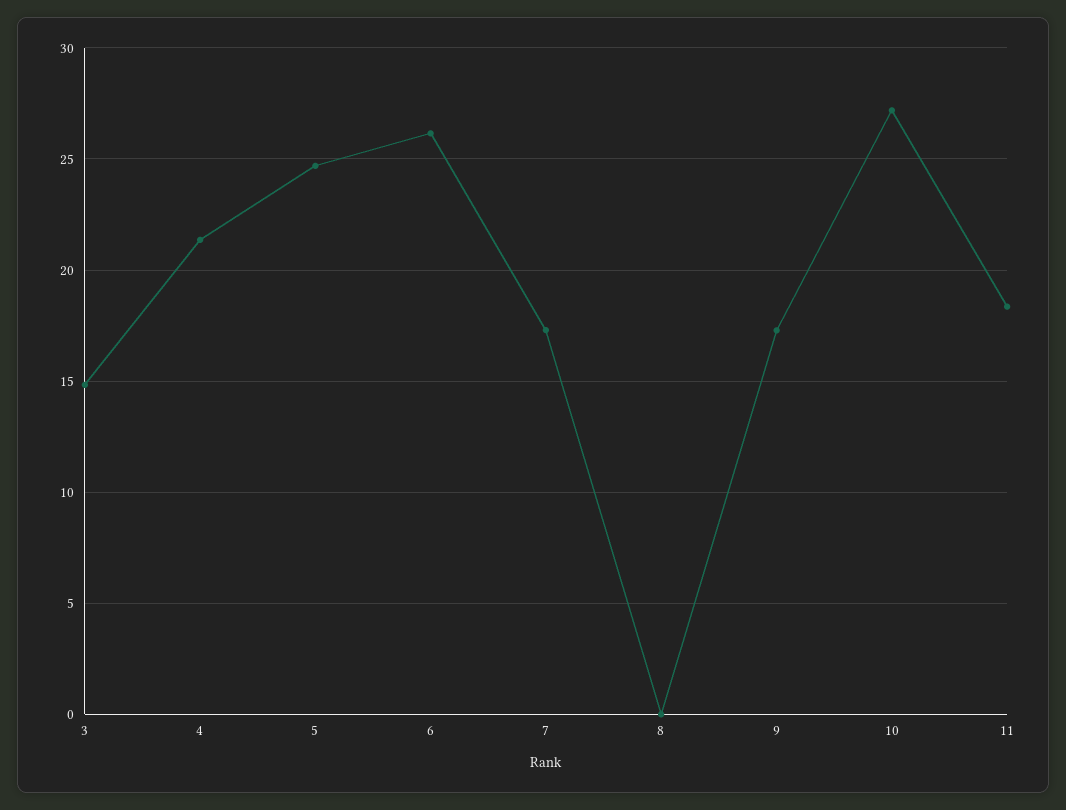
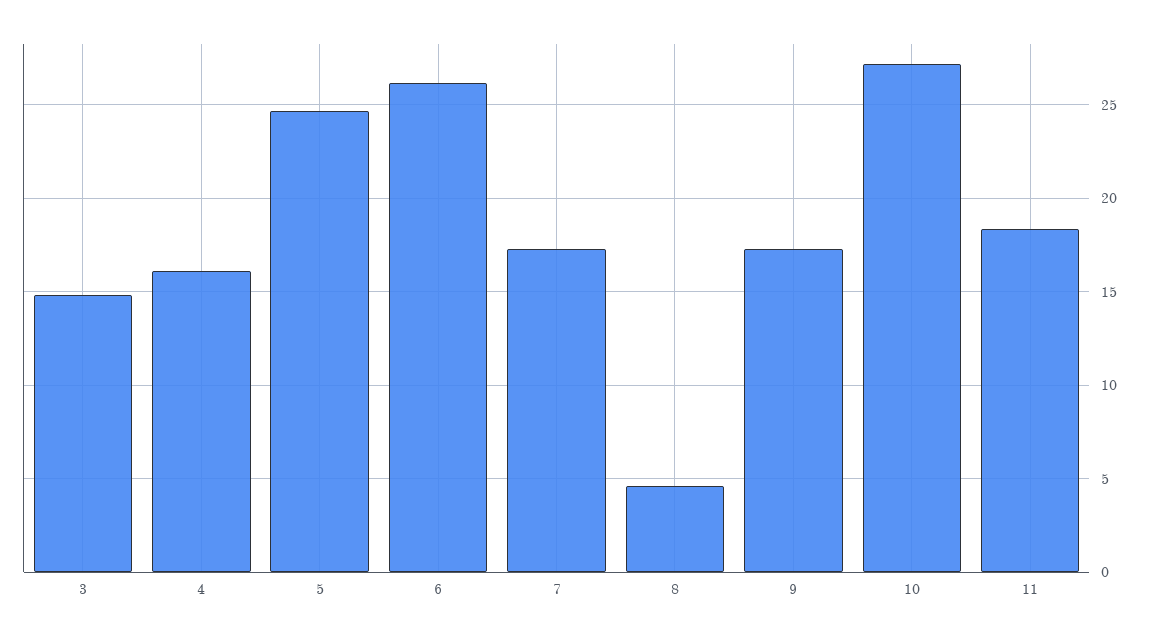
  {
    "3": 15,
-   "4": 21.5,
+   "4": 16,
    "5": 24.5,
    "6": 26,
    "7": 17.5,
-   "8": 0,
+   "8": 4.5,
    "9": 17.5,
    "10": 27,
    "11": 18.5
  }

